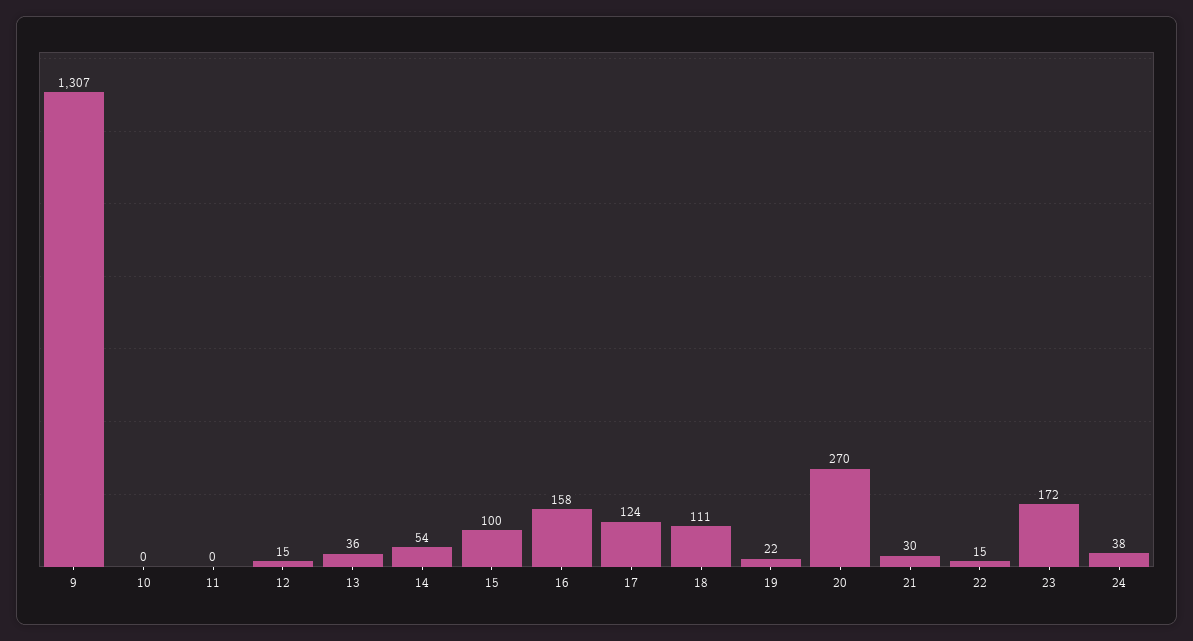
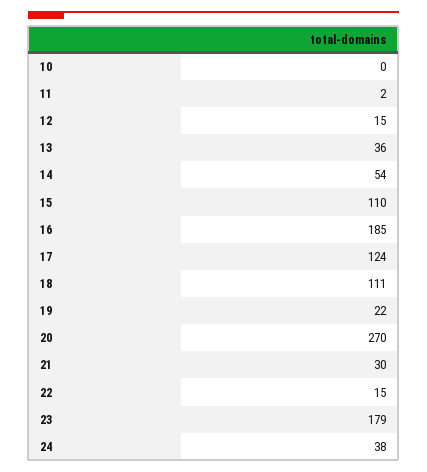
  {
-   "9": 1307,
    "10": 0,
-   "11": 0,
+   "11": 2,
    "12": 15,
    "13": 36,
    "14": 54,
-   "15": 100,
+   "15": 110,
-   "16": 158,
+   "16": 185,
    "17": 124,
    "18": 111,
    "19": 22,
    "20": 270,
    "21": 30,
    "22": 15,
-   "23": 172,
+   "23": 179,
    "24": 38
  }

